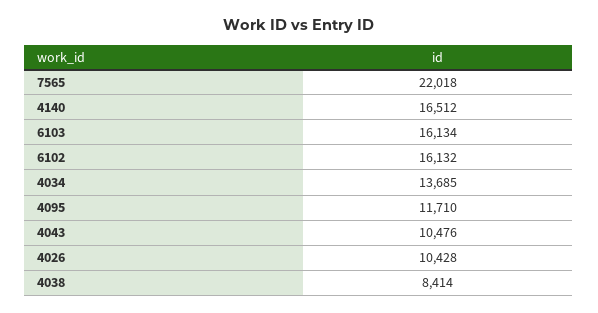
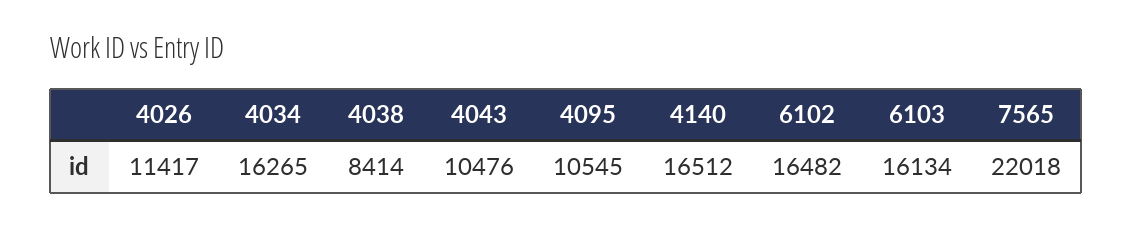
  {
    "7565": 22018,
    "4140": 16512,
    "6103": 16134,
-   "6102": 16132,
+   "6102": 16482,
-   "4034": 13685,
+   "4034": 16265,
-   "4095": 11710,
+   "4095": 10545,
    "4043": 10476,
-   "4026": 10428,
+   "4026": 11417,
    "4038": 8414
  }

